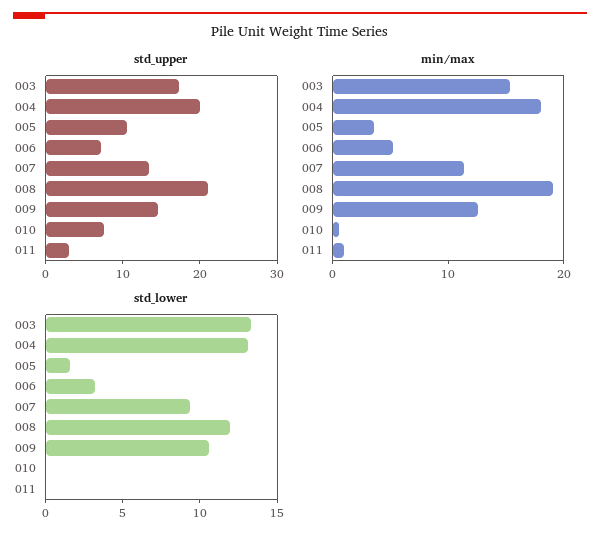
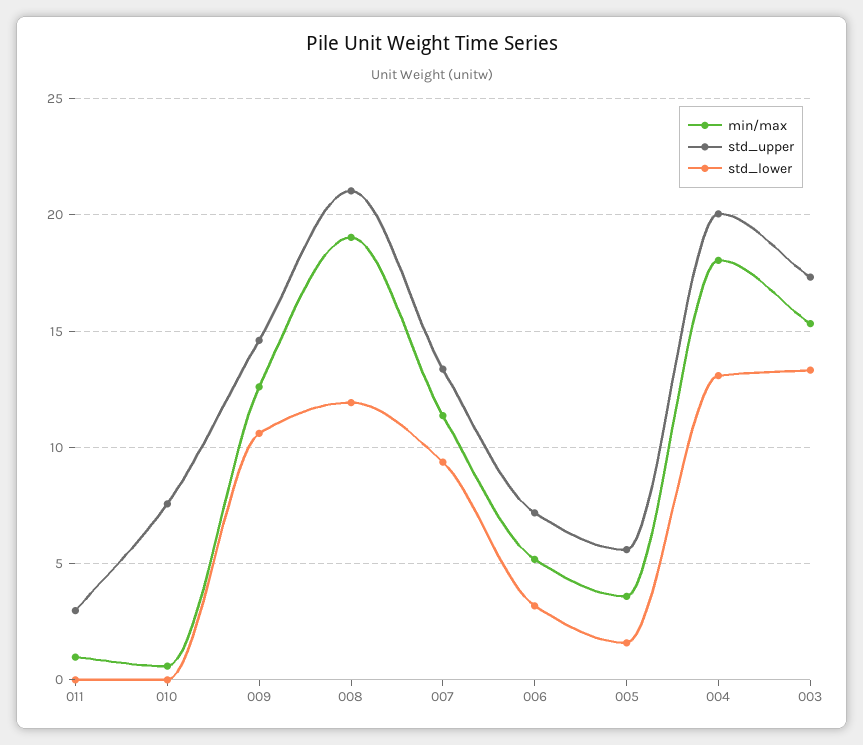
  {
    "std_upper": {
      "003": 17.5,
      "004": 20,
-     "005": 10,
+     "005": 5.5,
      "006": 7,
      "007": 13.5,
      "008": 21,
      "009": 14.5,
      "010": 7.5,
      "011": 3
    },
    "min/max": {
      "003": 15.5,
      "004": 18,
      "005": 3.5,
      "006": 5,
      "007": 11.5,
      "008": 19,
      "009": 12.5,
      "010": 0.5,
      "011": 1
    },
    "std_lower": {
      "003": 13.5,
      "004": 13,
      "005": 1.5,
      "006": 3,
      "007": 9.5,
      "008": 12,
      "009": 10.5,
      "010": 0,
      "011": 0
    }
  }

